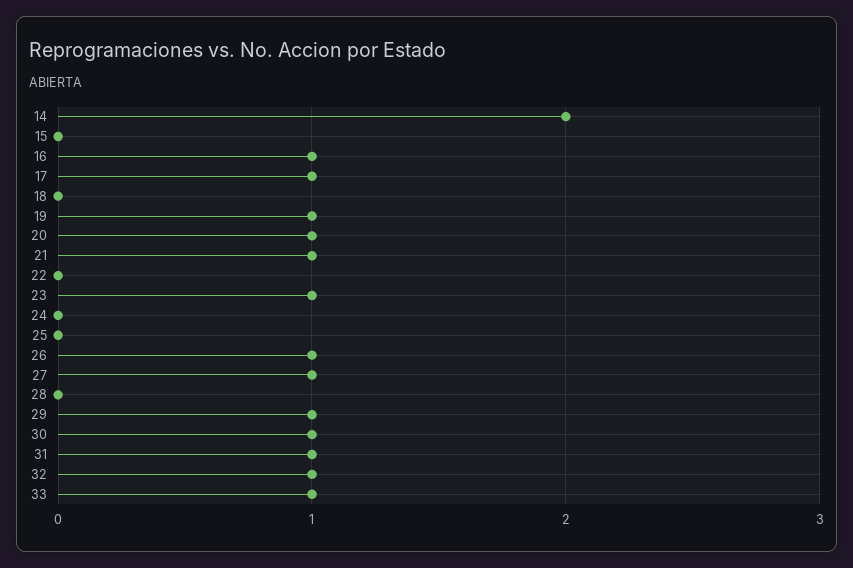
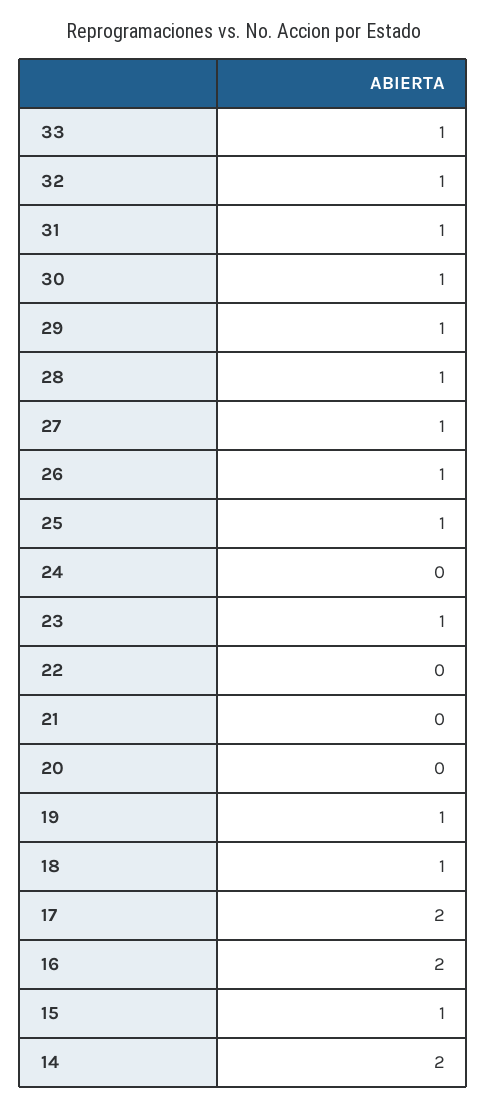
  {
    "14": 2,
-   "15": 0,
+   "15": 1,
-   "16": 1,
+   "16": 2,
-   "17": 1,
+   "17": 2,
-   "18": 0,
+   "18": 1,
    "19": 1,
-   "20": 1,
+   "20": 0,
-   "21": 1,
+   "21": 0,
    "22": 0,
    "23": 1,
    "24": 0,
-   "25": 0,
+   "25": 1,
    "26": 1,
    "27": 1,
-   "28": 0,
+   "28": 1,
    "29": 1,
    "30": 1,
    "31": 1,
    "32": 1,
    "33": 1
  }

